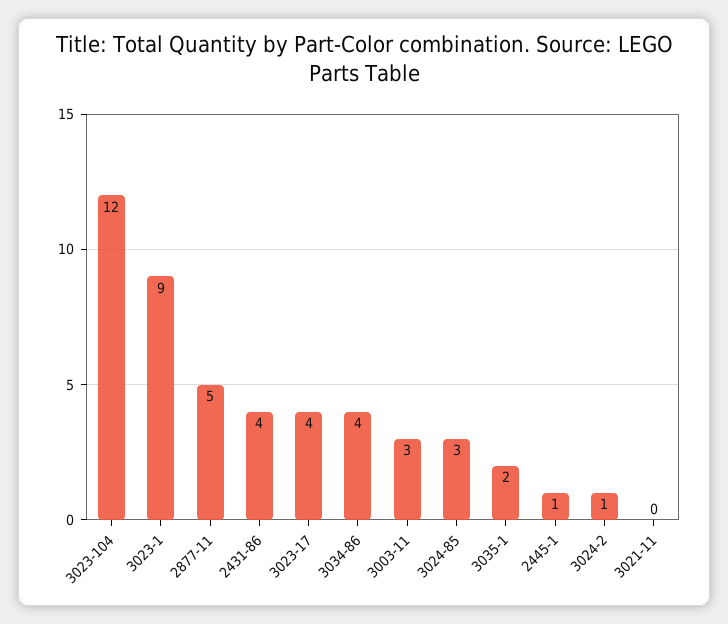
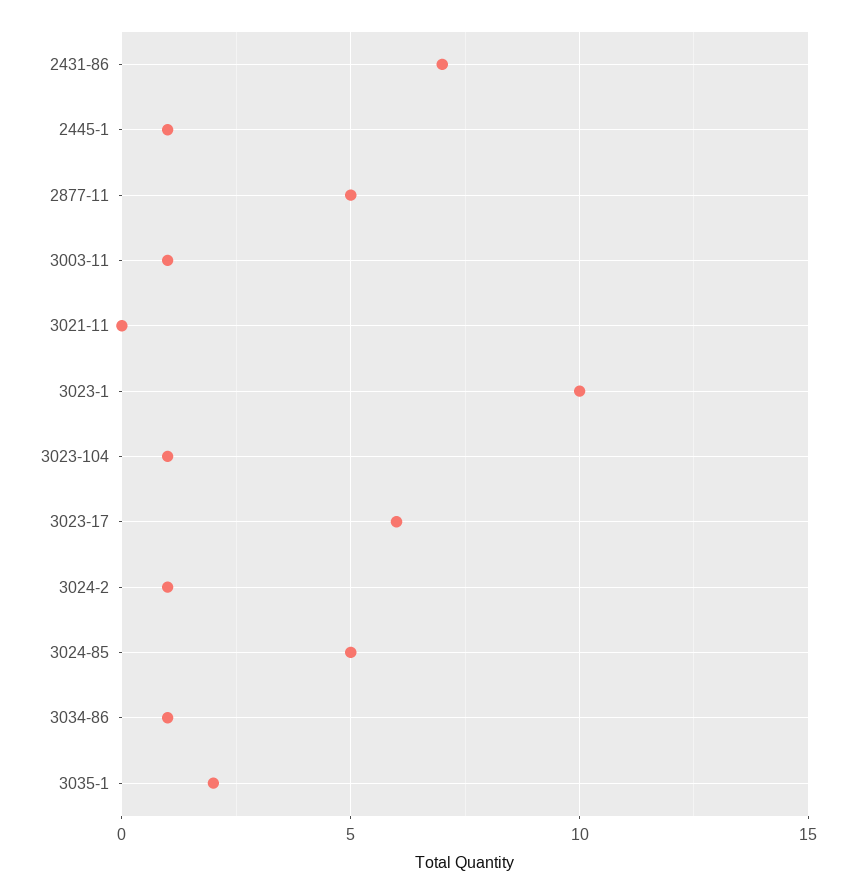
  {
-   "3023-104": 12,
+   "3023-104": 1,
-   "3023-1": 9,
+   "3023-1": 10,
    "2877-11": 5,
-   "2431-86": 4,
+   "2431-86": 7,
-   "3023-17": 4,
+   "3023-17": 6,
-   "3034-86": 4,
+   "3034-86": 1,
-   "3003-11": 3,
+   "3003-11": 1,
-   "3024-85": 3,
+   "3024-85": 5,
    "3035-1": 2,
    "2445-1": 1,
    "3024-2": 1,
    "3021-11": 0
  }

